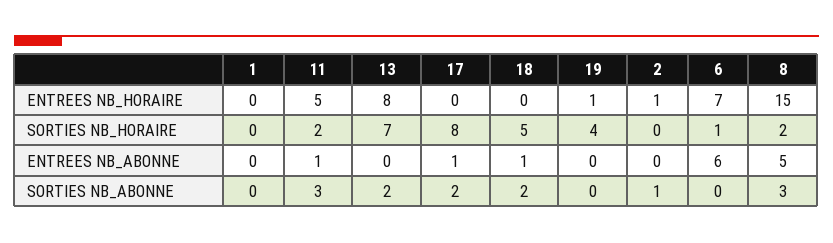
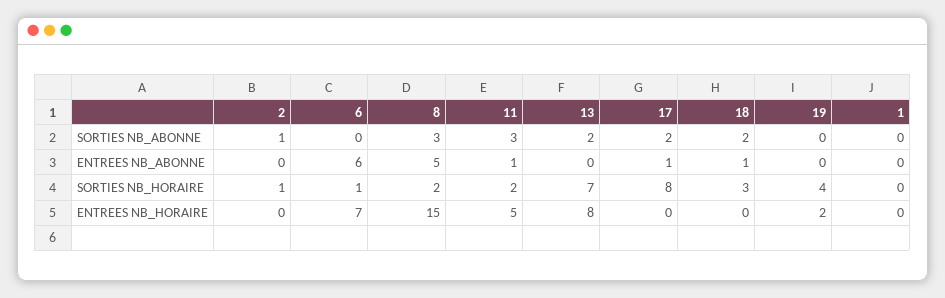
  {
    "1": {
      "ENTREES NB_HORAIRE": 0,
      "SORTIES NB_HORAIRE": 0,
      "ENTREES NB_ABONNE": 0,
      "SORTIES NB_ABONNE": 0
    },
    "11": {
      "ENTREES NB_HORAIRE": 5,
      "SORTIES NB_HORAIRE": 2,
      "ENTREES NB_ABONNE": 1,
      "SORTIES NB_ABONNE": 3
    },
    "13": {
      "ENTREES NB_HORAIRE": 8,
      "SORTIES NB_HORAIRE": 7,
      "ENTREES NB_ABONNE": 0,
      "SORTIES NB_ABONNE": 2
    },
    "17": {
      "ENTREES NB_HORAIRE": 0,
      "SORTIES NB_HORAIRE": 8,
      "ENTREES NB_ABONNE": 1,
      "SORTIES NB_ABONNE": 2
    },
    "18": {
      "ENTREES NB_HORAIRE": 0,
-     "SORTIES NB_HORAIRE": 5,
+     "SORTIES NB_HORAIRE": 3,
      "ENTREES NB_ABONNE": 1,
      "SORTIES NB_ABONNE": 2
    },
    "19": {
-     "ENTREES NB_HORAIRE": 1,
+     "ENTREES NB_HORAIRE": 2,
      "SORTIES NB_HORAIRE": 4,
      "ENTREES NB_ABONNE": 0,
      "SORTIES NB_ABONNE": 0
    },
    "2": {
-     "ENTREES NB_HORAIRE": 1,
+     "ENTREES NB_HORAIRE": 0,
-     "SORTIES NB_HORAIRE": 0,
+     "SORTIES NB_HORAIRE": 1,
      "ENTREES NB_ABONNE": 0,
      "SORTIES NB_ABONNE": 1
    },
    "6": {
      "ENTREES NB_HORAIRE": 7,
      "SORTIES NB_HORAIRE": 1,
      "ENTREES NB_ABONNE": 6,
      "SORTIES NB_ABONNE": 0
    },
    "8": {
      "ENTREES NB_HORAIRE": 15,
      "SORTIES NB_HORAIRE": 2,
      "ENTREES NB_ABONNE": 5,
      "SORTIES NB_ABONNE": 3
    }
  }

